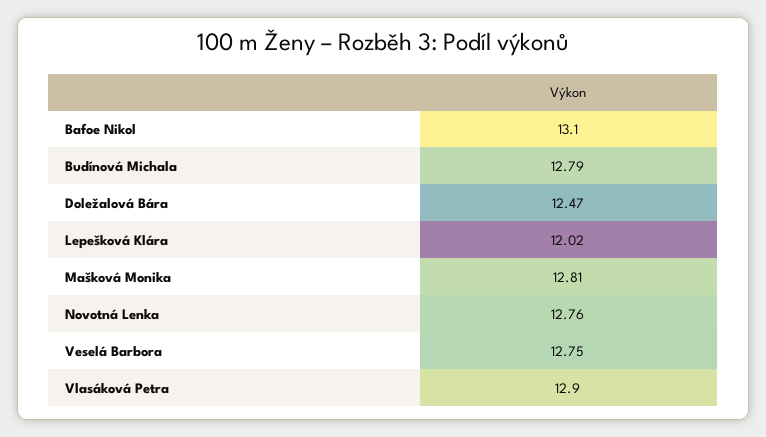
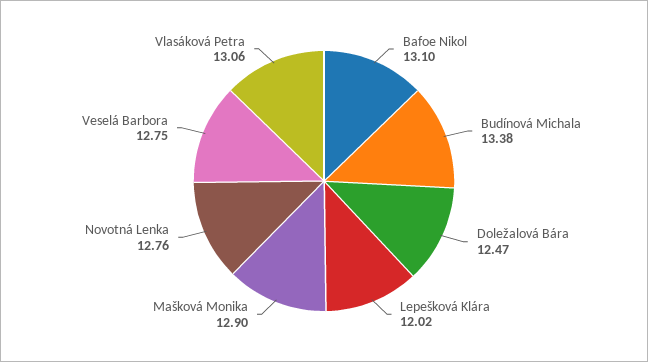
  {
    "Bafoe Nikol": 13.1,
-   "Budínová Michala": 12.79,
+   "Budínová Michala": 13.38,
    "Doležalová Bára": 12.47,
    "Lepešková Klára": 12.02,
-   "Mašková Monika": 12.81,
+   "Mašková Monika": 12.9,
    "Novotná Lenka": 12.76,
    "Veselá Barbora": 12.75,
-   "Vlasáková Petra": 12.9
+   "Vlasáková Petra": 13.06
  }

